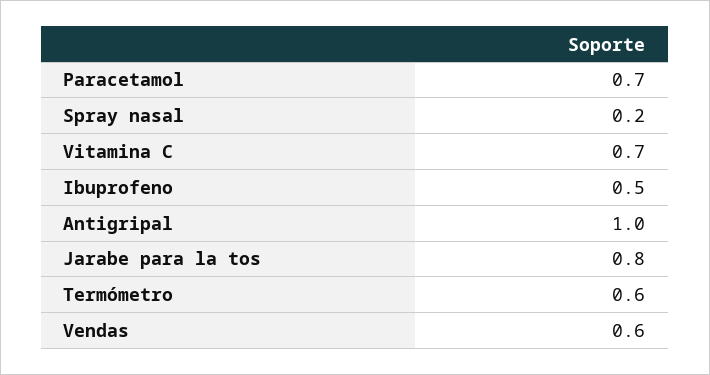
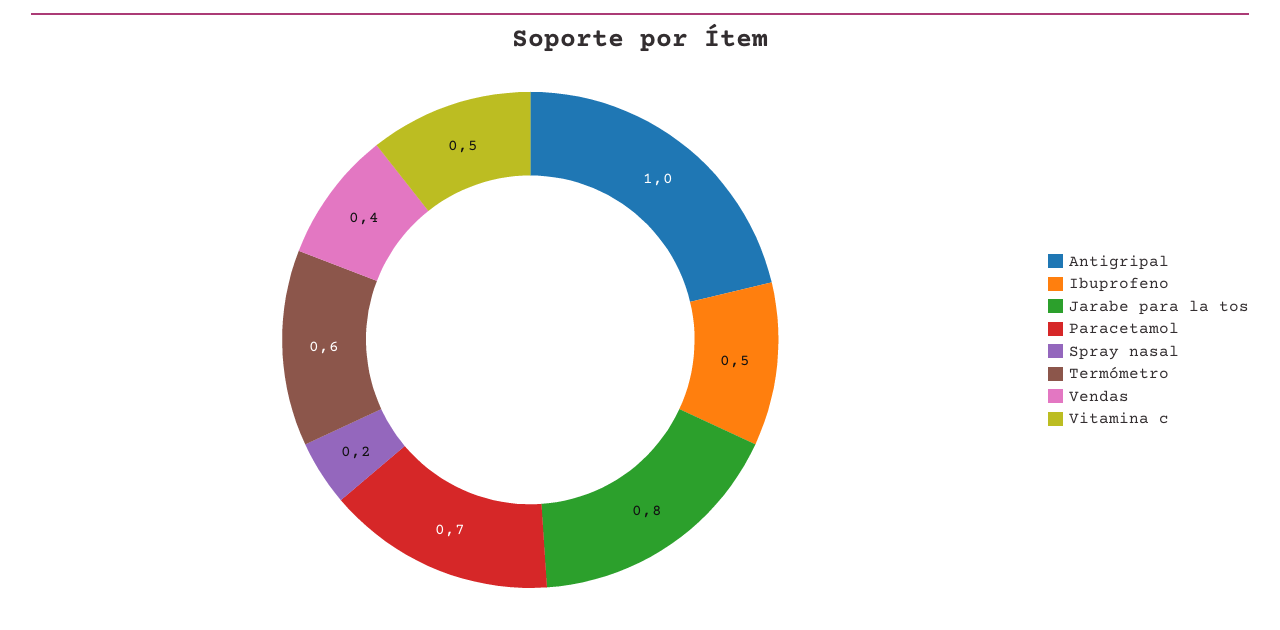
  {
    "Paracetamol": 0.7,
    "Spray nasal": 0.2,
-   "Vitamina C": 0.7,
+   "Vitamina C": 0.5,
    "Ibuprofeno": 0.5,
    "Antigripal": 1,
    "Jarabe para la tos": 0.8,
    "Termómetro": 0.6,
-   "Vendas": 0.6
+   "Vendas": 0.4
  }

